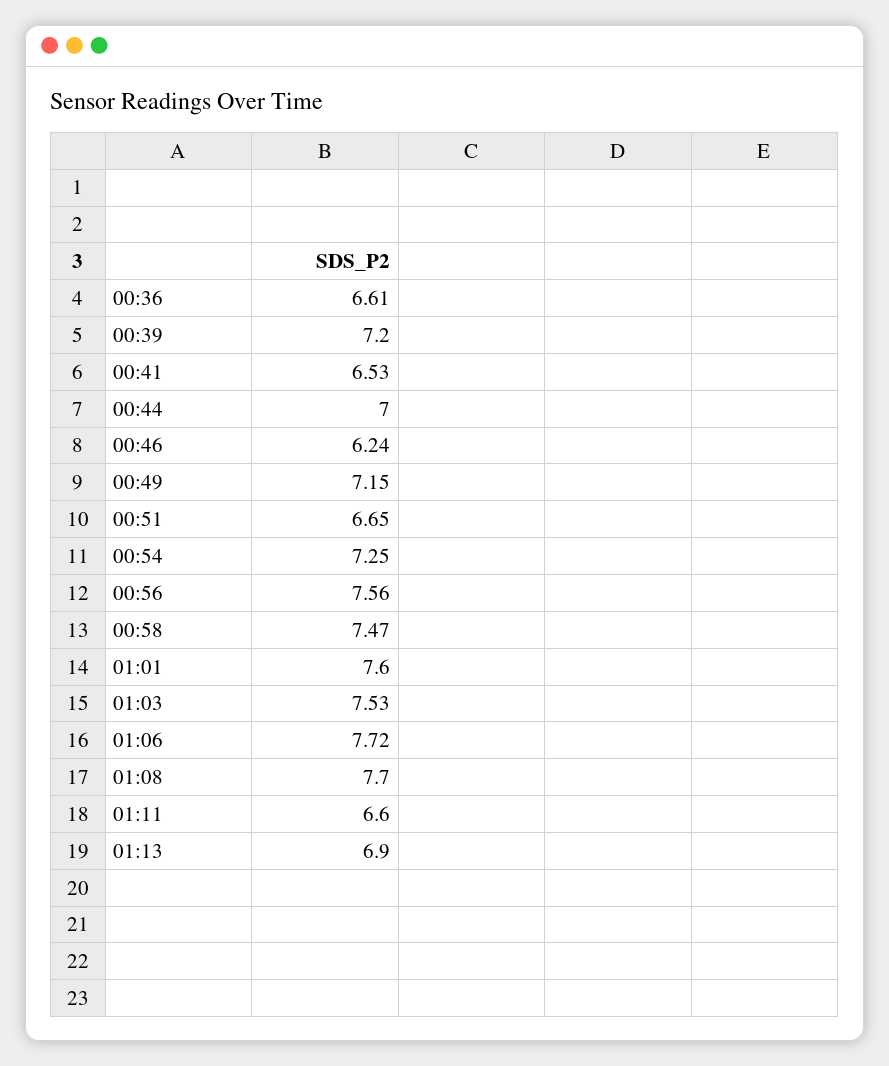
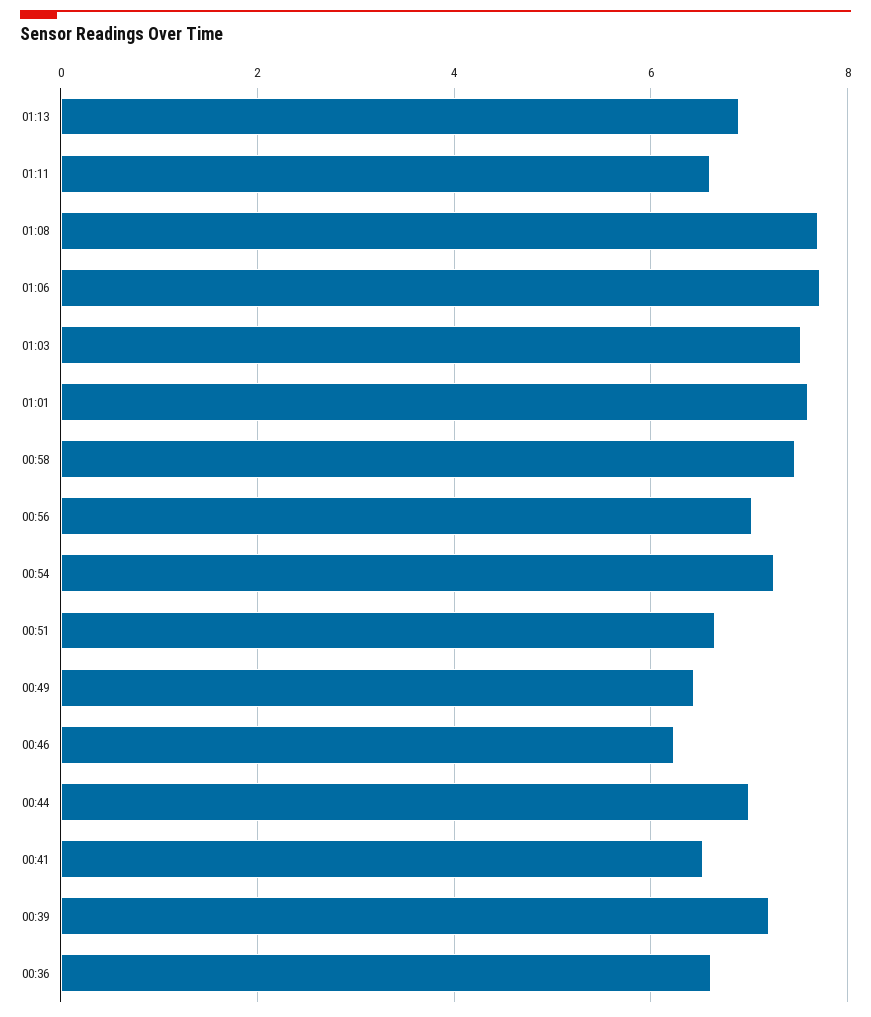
  {
    "00:36": 6.61,
    "00:39": 7.2,
    "00:41": 6.53,
    "00:44": 7,
    "00:46": 6.24,
-   "00:49": 7.15,
+   "00:49": 6.4,
    "00:51": 6.65,
    "00:54": 7.25,
-   "00:56": 7.56,
+   "00:56": 7,
    "00:58": 7.47,
    "01:01": 7.6,
    "01:03": 7.53,
    "01:06": 7.72,
    "01:08": 7.7,
    "01:11": 6.6,
    "01:13": 6.9
  }

